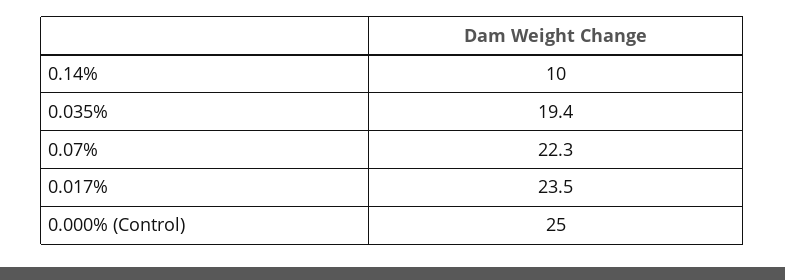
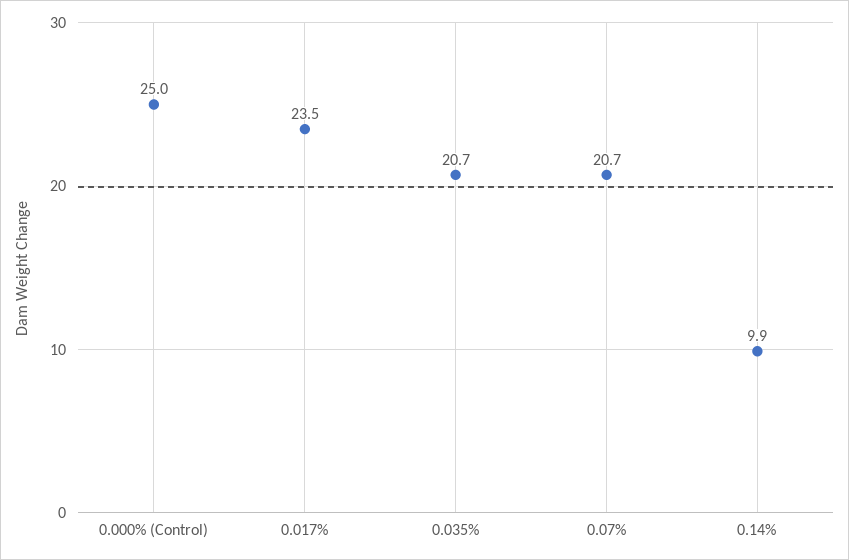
  {
-   "0.14%": 10,
+   "0.14%": 9.9,
-   "0.035%": 19.4,
+   "0.035%": 20.7,
-   "0.07%": 22.3,
+   "0.07%": 20.7,
    "0.017%": 23.5,
    "0.000% (Control)": 25
  }

